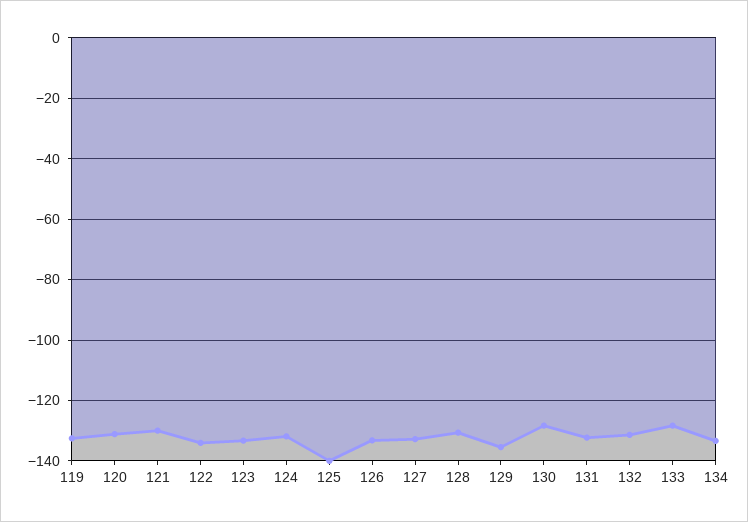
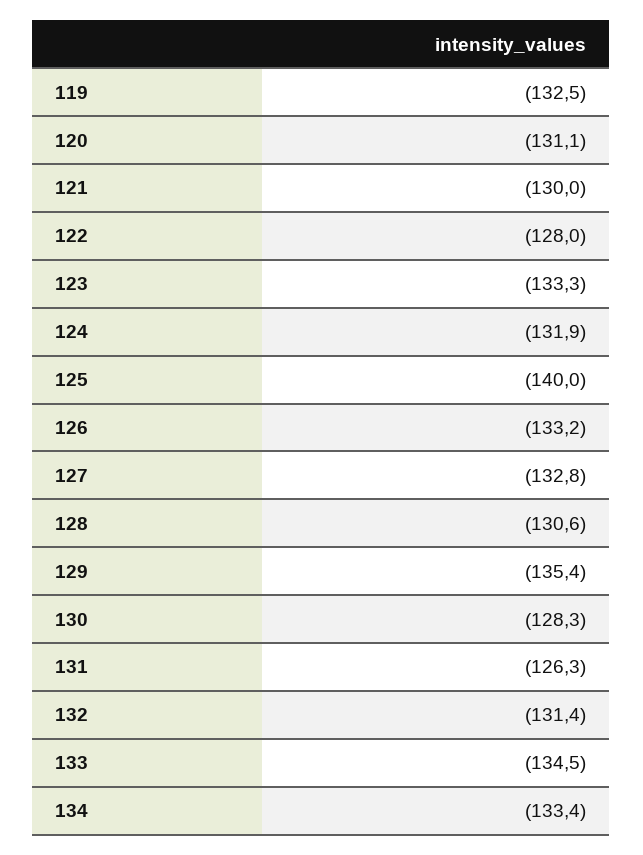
  {
    "119": -132.5,
    "120": -131.1,
    "121": -130,
-   "122": -134,
+   "122": -128,
    "123": -133.3,
    "124": -131.9,
    "125": -140,
    "126": -133.2,
    "127": -132.8,
    "128": -130.6,
    "129": -135.4,
    "130": -128.3,
-   "131": -132,
+   "131": -126.3,
    "132": -131.4,
-   "133": -128,
+   "133": -134.5,
    "134": -133.4
  }

